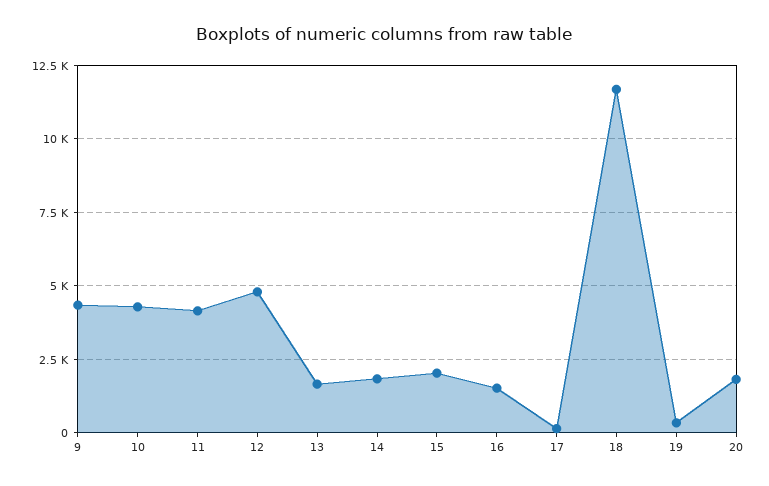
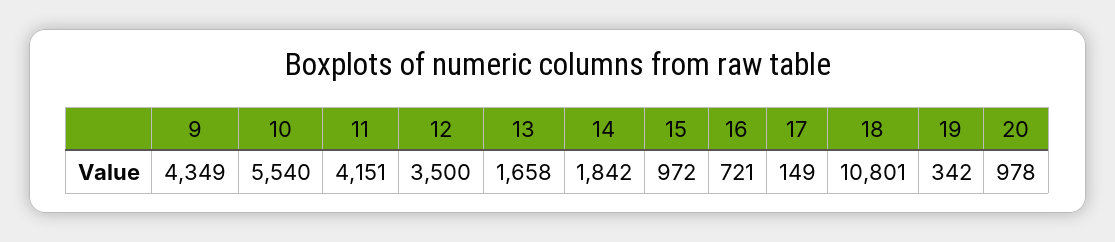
  {
    "9": 4349,
-   "10": 4250,
+   "10": 5540,
    "11": 4151,
-   "12": 4750,
+   "12": 3500,
    "13": 1658,
    "14": 1842,
-   "15": 2000,
+   "15": 972,
-   "16": 1500,
+   "16": 721,
    "17": 149,
-   "18": 11750,
+   "18": 10801,
    "19": 342,
-   "20": 1750
+   "20": 978
  }

